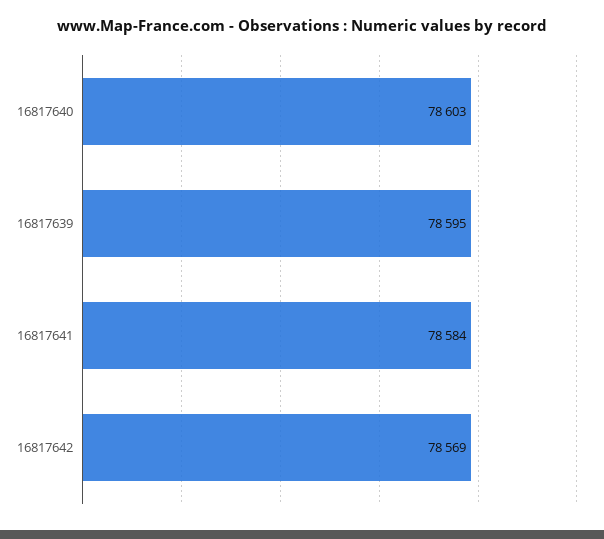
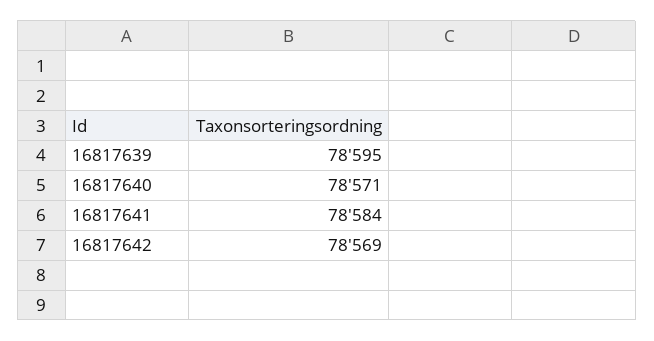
  {
-   "16817640": 78603,
+   "16817640": 78571,
    "16817639": 78595,
    "16817641": 78584,
    "16817642": 78569
  }

